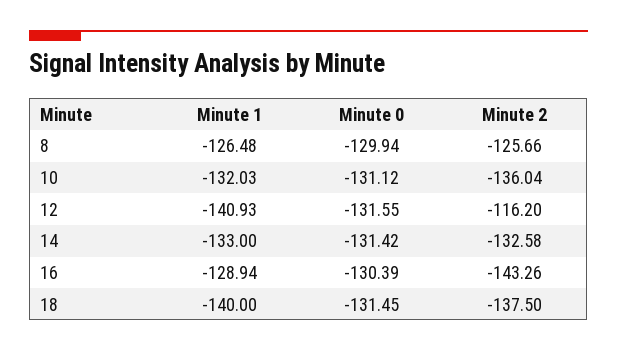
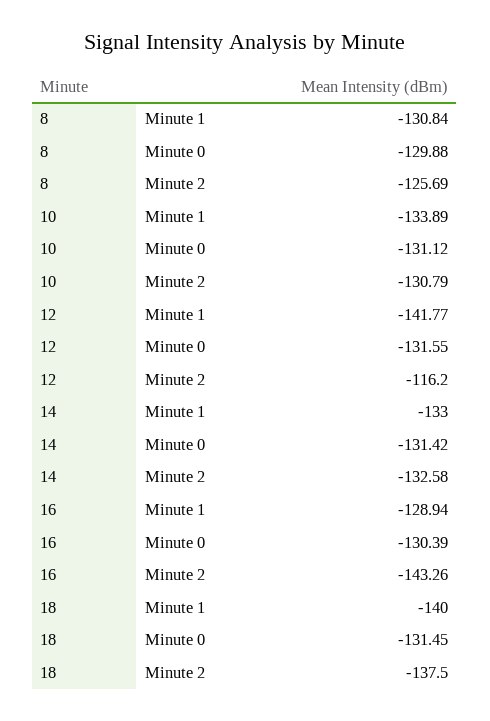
  {
    "Minute 1": {
-     "8": -126.48,
+     "8": -130.84,
-     "10": -132.03,
+     "10": -133.89,
-     "12": -140.93,
+     "12": -141.77,
      "14": -133,
      "16": -128.94,
      "18": -140
    },
    "Minute 0": {
-     "8": -129.94,
+     "8": -129.88,
      "10": -131.12,
      "12": -131.55,
      "14": -131.42,
      "16": -130.39,
      "18": -131.45
    },
    "Minute 2": {
-     "8": -125.66,
+     "8": -125.69,
-     "10": -136.04,
+     "10": -130.79,
      "12": -116.2,
      "14": -132.58,
      "16": -143.26,
      "18": -137.5
    }
  }

